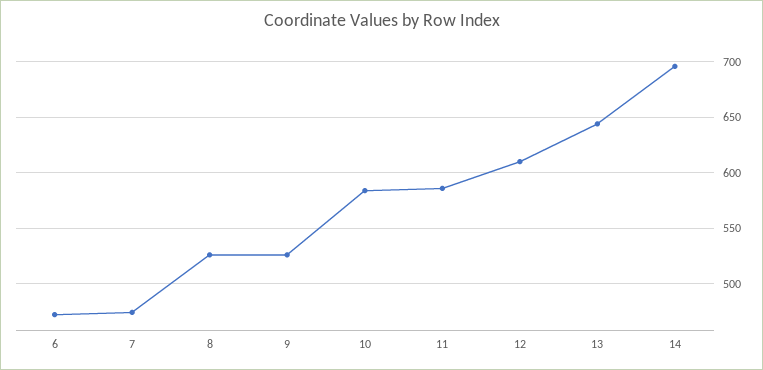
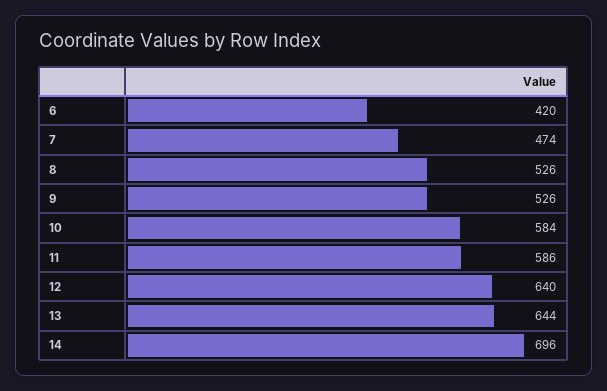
  {
-   "6": 470,
+   "6": 420,
    "7": 474,
    "8": 526,
    "9": 526,
    "10": 584,
    "11": 586,
-   "12": 610,
+   "12": 640,
    "13": 644,
    "14": 696
  }

